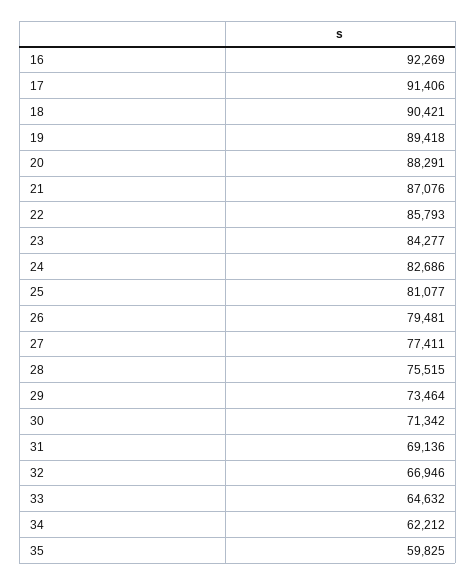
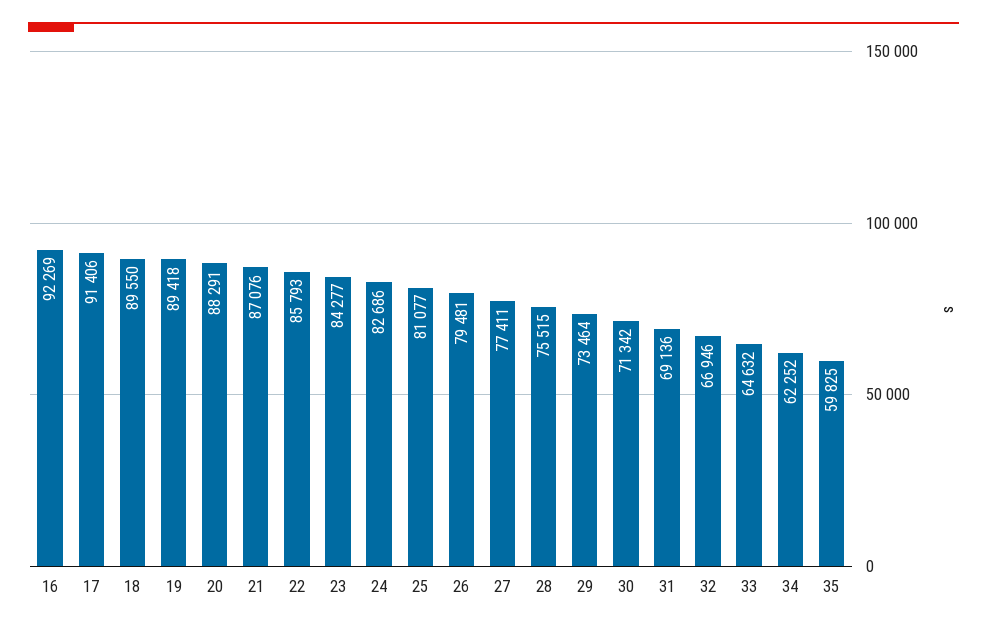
  {
    "16": 92269,
    "17": 91406,
-   "18": 90421,
+   "18": 89550,
    "19": 89418,
    "20": 88291,
    "21": 87076,
    "22": 85793,
    "23": 84277,
    "24": 82686,
    "25": 81077,
    "26": 79481,
    "27": 77411,
    "28": 75515,
    "29": 73464,
    "30": 71342,
    "31": 69136,
    "32": 66946,
    "33": 64632,
-   "34": 62212,
+   "34": 62252,
    "35": 59825
  }

